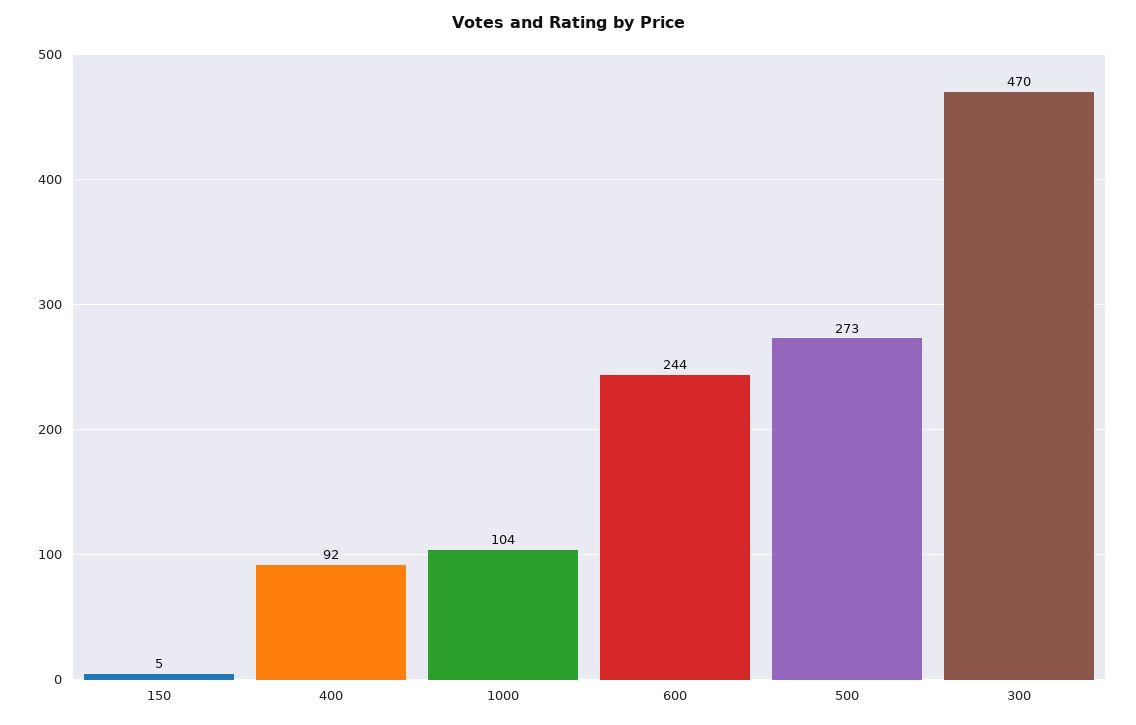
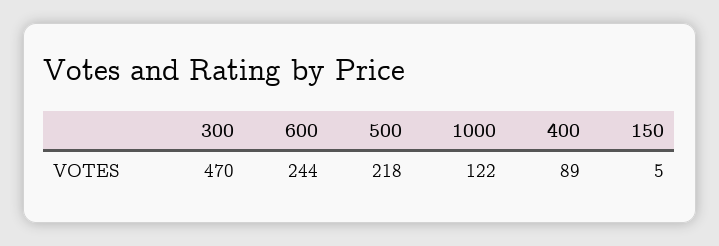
  {
    "150": 5,
-   "400": 92,
+   "400": 89,
-   "1000": 104,
+   "1000": 122,
    "600": 244,
-   "500": 273,
+   "500": 218,
    "300": 470
  }

